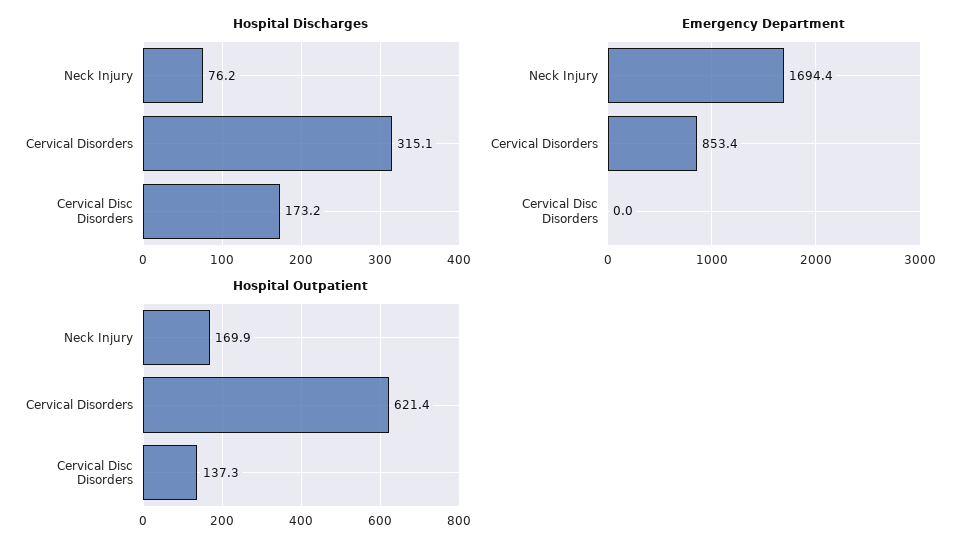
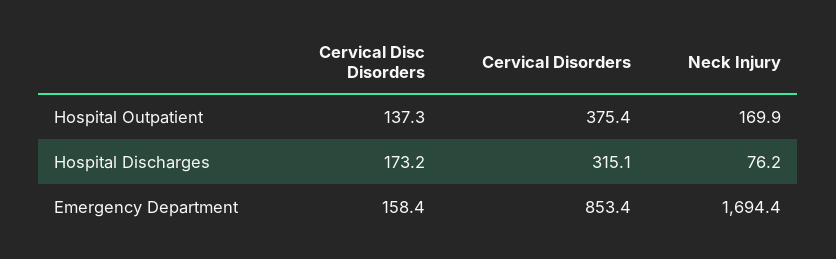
  {
    "Hospital Discharges": {
      "Neck Injury": 76.2,
      "Cervical Disorders": 315.1,
      "Cervical Disc Disorders": 173.2
    },
    "Emergency Department": {
      "Neck Injury": 1694.4,
      "Cervical Disorders": 853.4,
-     "Cervical Disc Disorders": 0
+     "Cervical Disc Disorders": 158.4
    },
    "Hospital Outpatient": {
      "Neck Injury": 169.9,
-     "Cervical Disorders": 621.4,
+     "Cervical Disorders": 375.4,
      "Cervical Disc Disorders": 137.3
    }
  }

